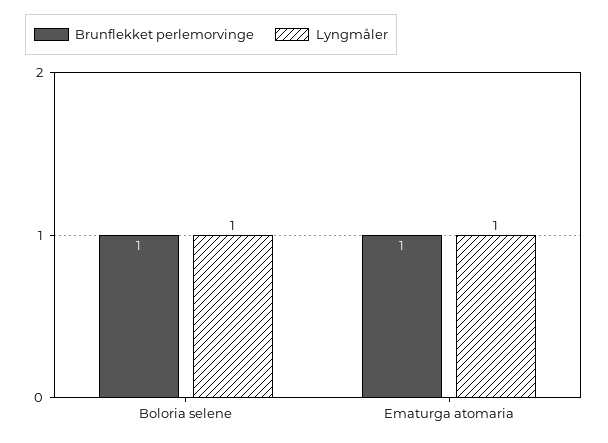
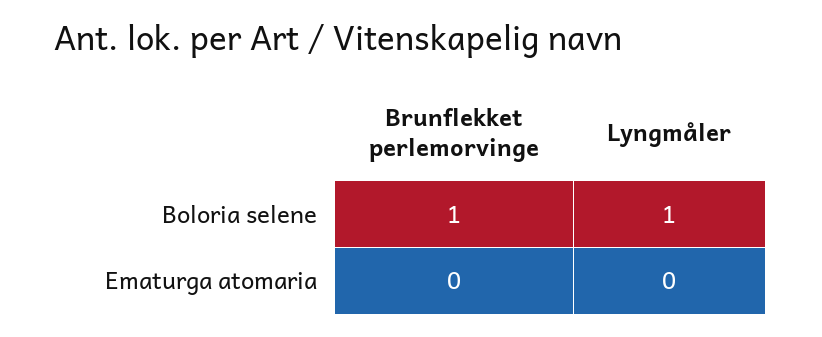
  {
    "Brunflekket perlemorvinge": {
      "Boloria selene": 1,
-     "Ematurga atomaria": 1
+     "Ematurga atomaria": 0
    },
    "Lyngmåler": {
      "Boloria selene": 1,
-     "Ematurga atomaria": 1
+     "Ematurga atomaria": 0
    }
  }

